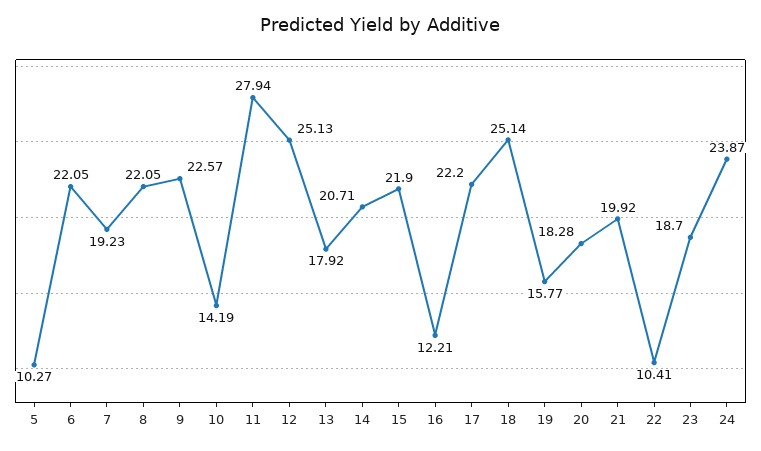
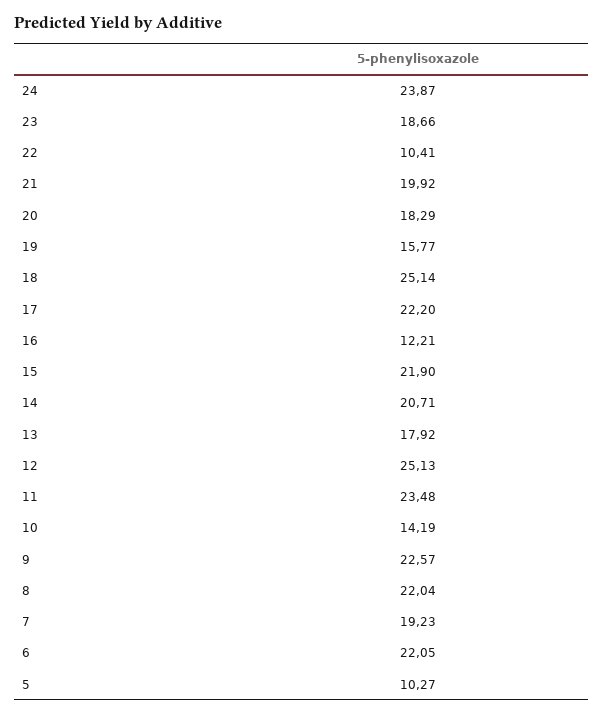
  {
    "5": 10.27,
    "6": 22.05,
    "7": 19.23,
-   "8": 22.05,
+   "8": 22.04,
    "9": 22.57,
    "10": 14.19,
-   "11": 27.94,
+   "11": 23.48,
    "12": 25.13,
    "13": 17.92,
    "14": 20.71,
    "15": 21.9,
    "16": 12.21,
    "17": 22.2,
    "18": 25.14,
    "19": 15.77,
-   "20": 18.28,
+   "20": 18.29,
    "21": 19.92,
    "22": 10.41,
-   "23": 18.7,
+   "23": 18.66,
    "24": 23.87
  }

